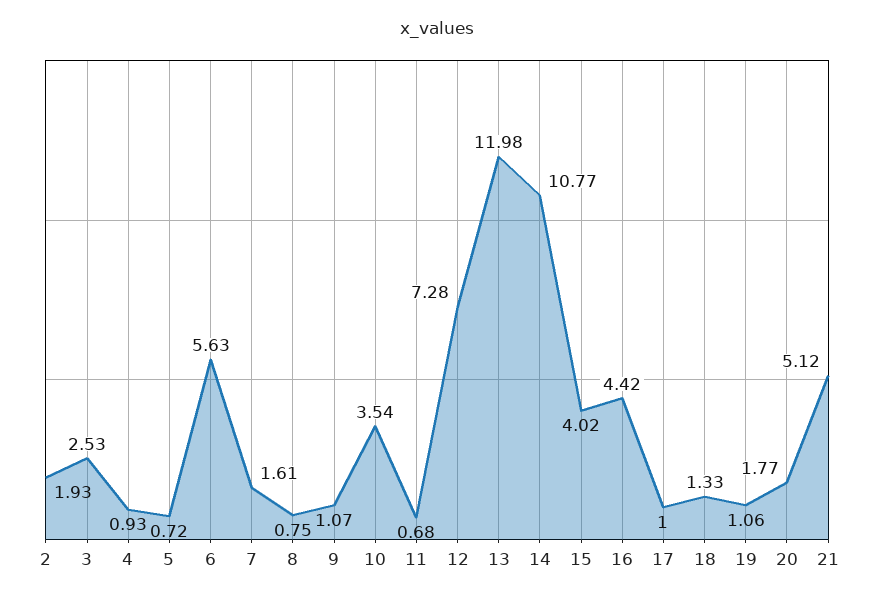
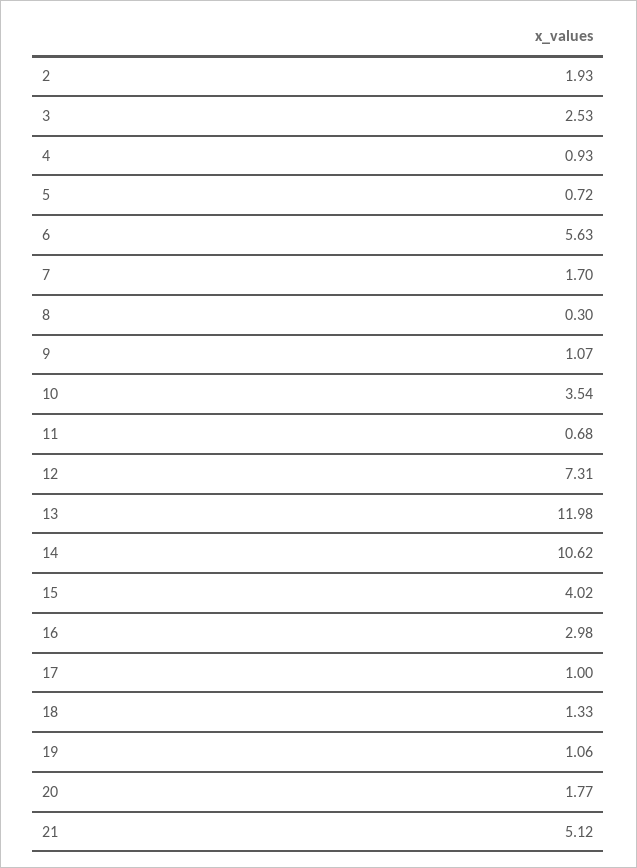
  {
    "2": 1.93,
    "3": 2.53,
    "4": 0.93,
    "5": 0.72,
    "6": 5.63,
-   "7": 1.61,
+   "7": 1.7,
-   "8": 0.75,
+   "8": 0.3,
    "9": 1.07,
    "10": 3.54,
    "11": 0.68,
-   "12": 7.28,
+   "12": 7.31,
    "13": 11.98,
-   "14": 10.77,
+   "14": 10.62,
    "15": 4.02,
-   "16": 4.42,
+   "16": 2.98,
    "17": 1,
    "18": 1.33,
    "19": 1.06,
    "20": 1.77,
    "21": 5.12
  }

